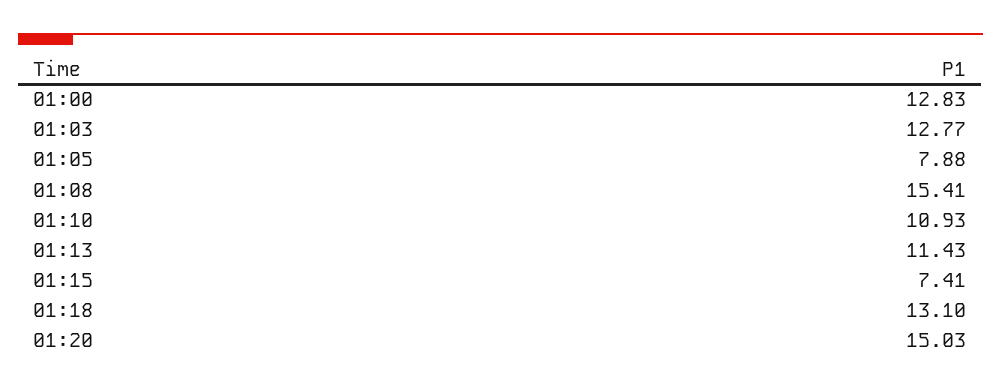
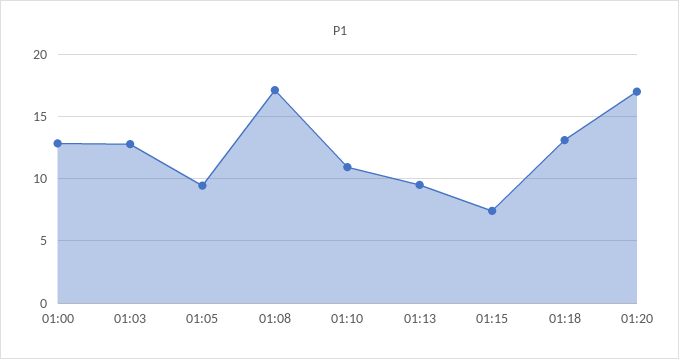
  {
    "01:00": 12.83,
    "01:03": 12.77,
-   "01:05": 7.88,
+   "01:05": 9.5,
-   "01:08": 15.41,
+   "01:08": 17,
    "01:10": 10.93,
-   "01:13": 11.43,
+   "01:13": 9.5,
    "01:15": 7.41,
    "01:18": 13.1,
-   "01:20": 15.03
+   "01:20": 17
  }

